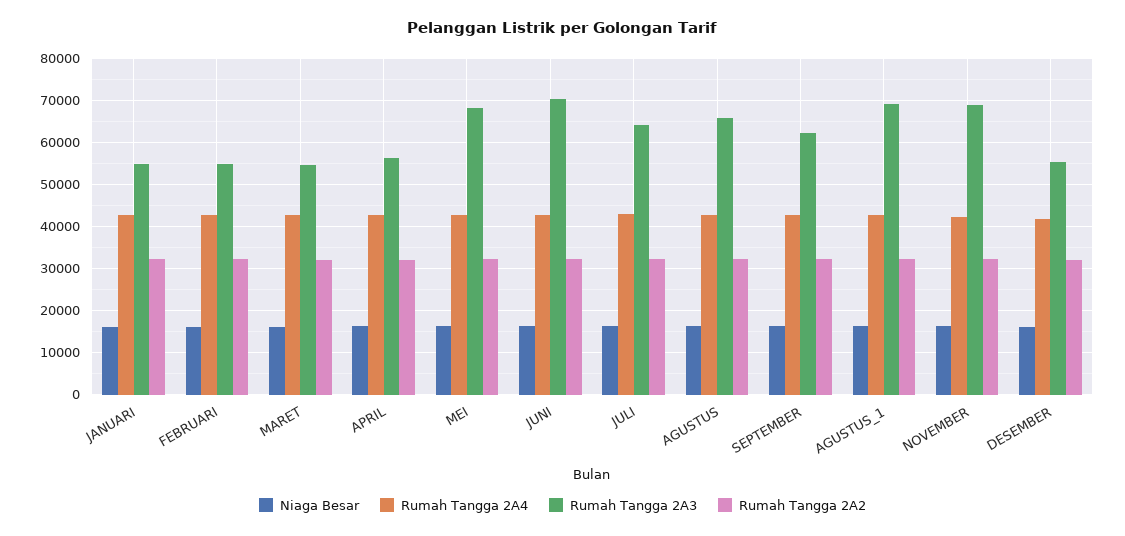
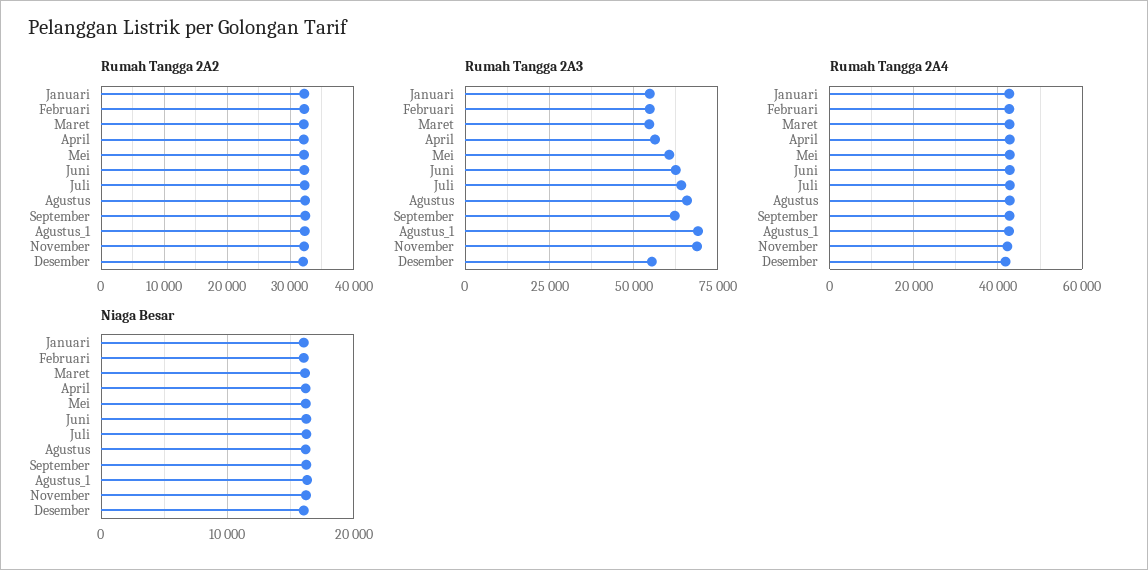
  {
    "Niaga Besar": {
      "JANUARI": 16000,
      "FEBRUARI": 16000,
      "MARET": 16000,
      "APRIL": 16000,
      "MEI": 16000,
      "JUNI": 16000,
      "JULI": 16000,
      "AGUSTUS": 16000,
      "SEPTEMBER": 16000,
      "AGUSTUS_1": 16000,
      "NOVEMBER": 16000,
      "DESEMBER": 16000
    },
    "Rumah Tangga 2A4": {
      "JANUARI": 42000,
      "FEBRUARI": 42000,
      "MARET": 42000,
      "APRIL": 42000,
      "MEI": 42000,
      "JUNI": 42000,
      "JULI": 42000,
      "AGUSTUS": 42000,
      "SEPTEMBER": 42000,
      "AGUSTUS_1": 42000,
      "NOVEMBER": 42000,
      "DESEMBER": 42000
    },
    "Rumah Tangga 2A3": {
      "JANUARI": 54000,
      "FEBRUARI": 54000,
      "MARET": 54000,
      "APRIL": 56000,
-     "MEI": 68000,
+     "MEI": 60000,
-     "JUNI": 70000,
+     "JUNI": 62500,
      "JULI": 64000,
      "AGUSTUS": 66000,
      "SEPTEMBER": 62000,
      "AGUSTUS_1": 70000,
      "NOVEMBER": 68000,
      "DESEMBER": 56000
    },
    "Rumah Tangga 2A2": {
      "JANUARI": 32000,
      "FEBRUARI": 32000,
      "MARET": 32000,
      "APRIL": 32000,
      "MEI": 32000,
      "JUNI": 32000,
      "JULI": 32000,
      "AGUSTUS": 32000,
      "SEPTEMBER": 32000,
      "AGUSTUS_1": 32000,
      "NOVEMBER": 32000,
      "DESEMBER": 32000
    }
  }

